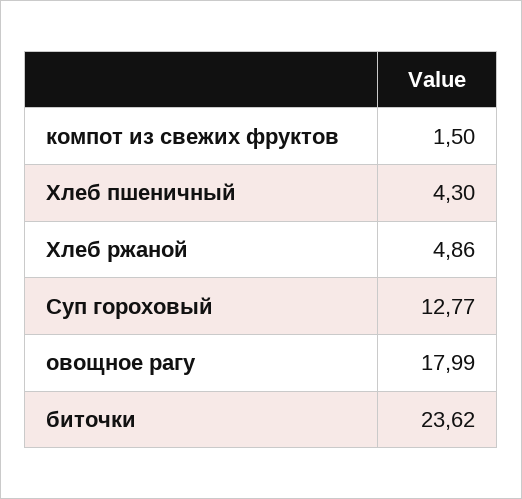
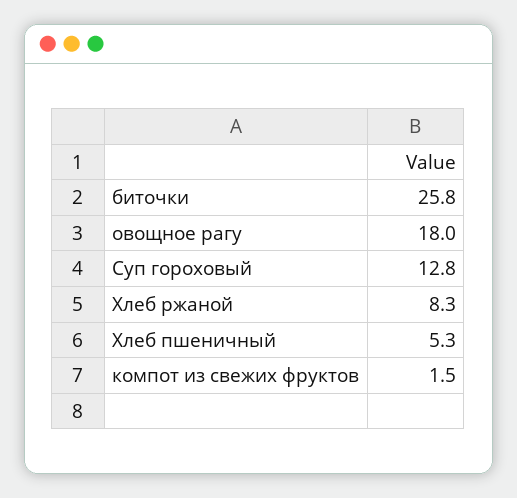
  {
    "компот из свежих фруктов": 1.5,
-   "Хлеб пшеничный": 4.3,
+   "Хлеб пшеничный": 5.3,
-   "Хлеб ржаной": 4.86,
+   "Хлеб ржаной": 8.3,
    "Суп гороховый": 12.77,
    "овощное рагу": 17.99,
-   "биточки": 23.62
+   "биточки": 25.8
  }

